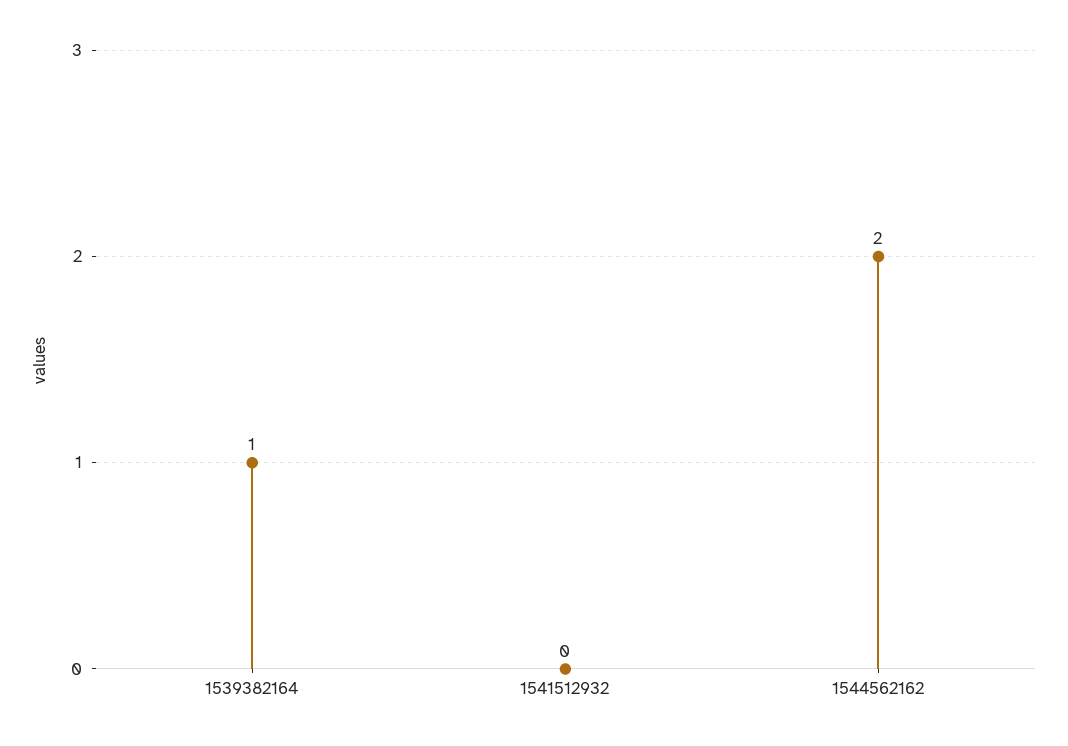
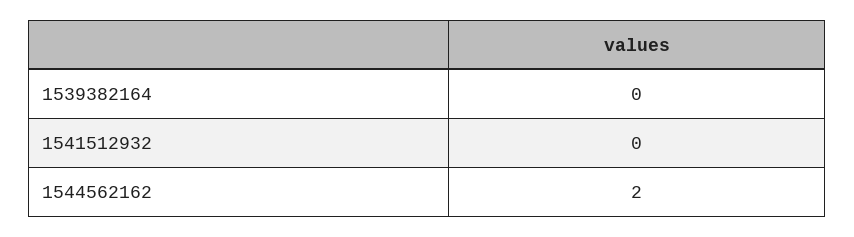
  {
-   "1539382164": 1,
+   "1539382164": 0,
    "1541512932": 0,
    "1544562162": 2
  }

